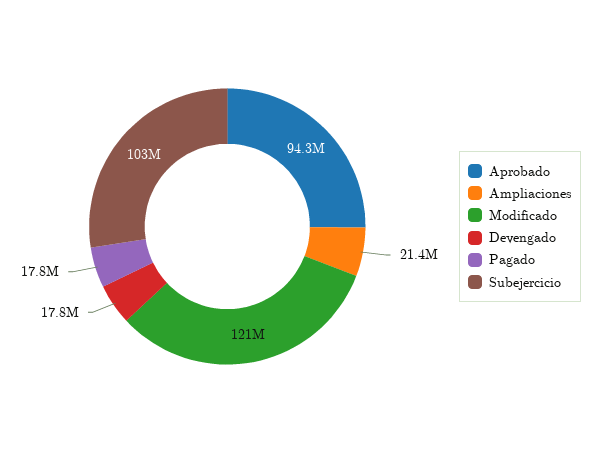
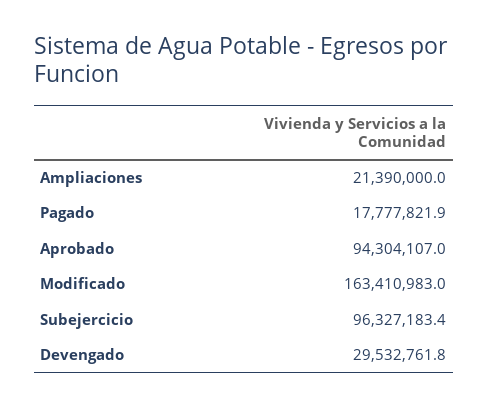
  {
    "Aprobado": 94304107,
    "Ampliaciones": 21390000,
-   "Modificado": 121000000,
+   "Modificado": 163410983,
-   "Devengado": 17800000,
+   "Devengado": 29532761.8,
    "Pagado": 17777821.9,
-   "Subejercicio": 103000000
+   "Subejercicio": 96327183.4
  }

